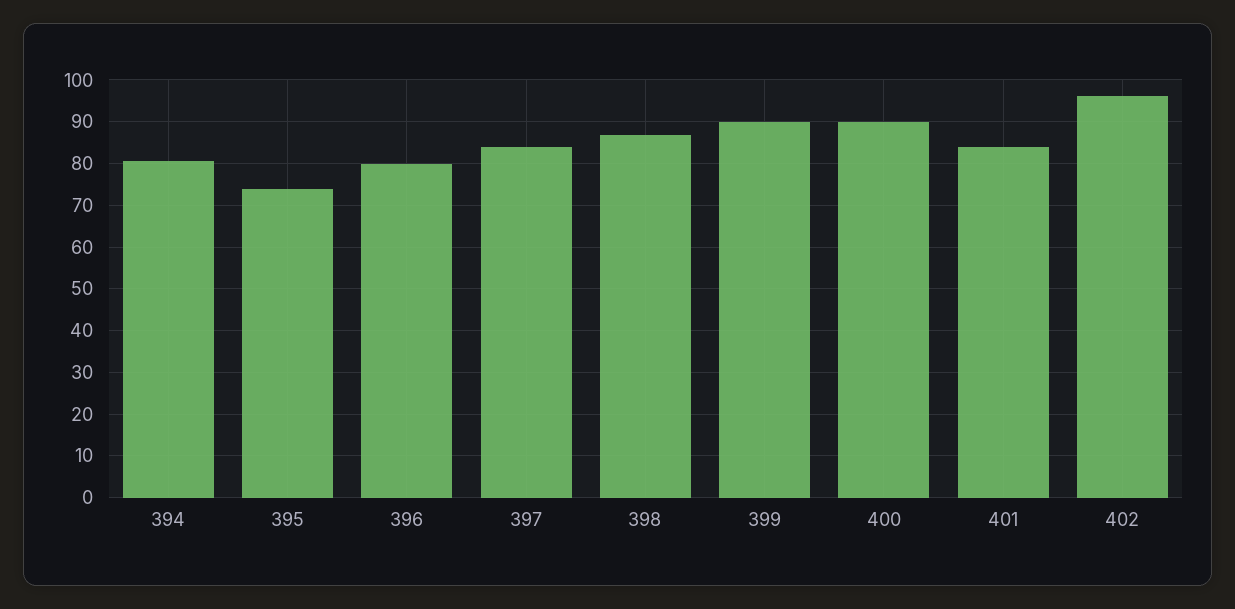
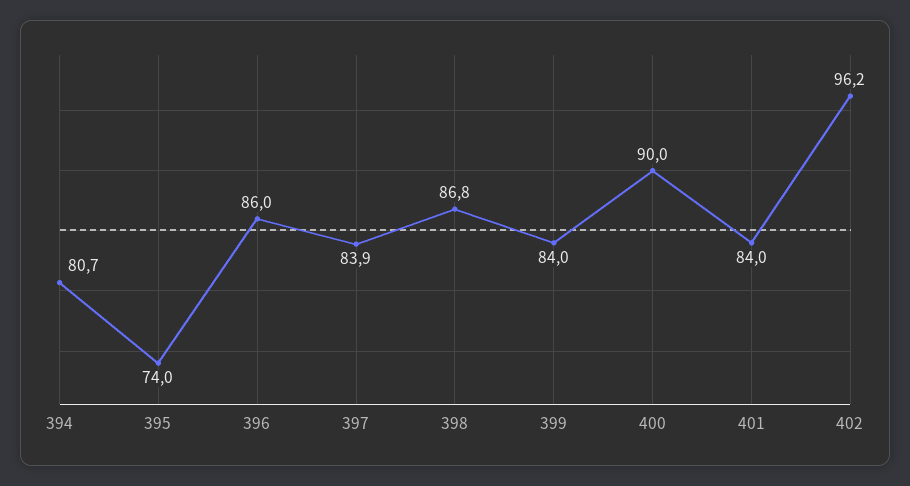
  {
    "394": 80.7,
    "395": 74,
-   "396": 80,
+   "396": 86,
    "397": 83.9,
    "398": 86.8,
-   "399": 90,
+   "399": 84,
    "400": 90,
    "401": 84,
    "402": 96.2
  }

